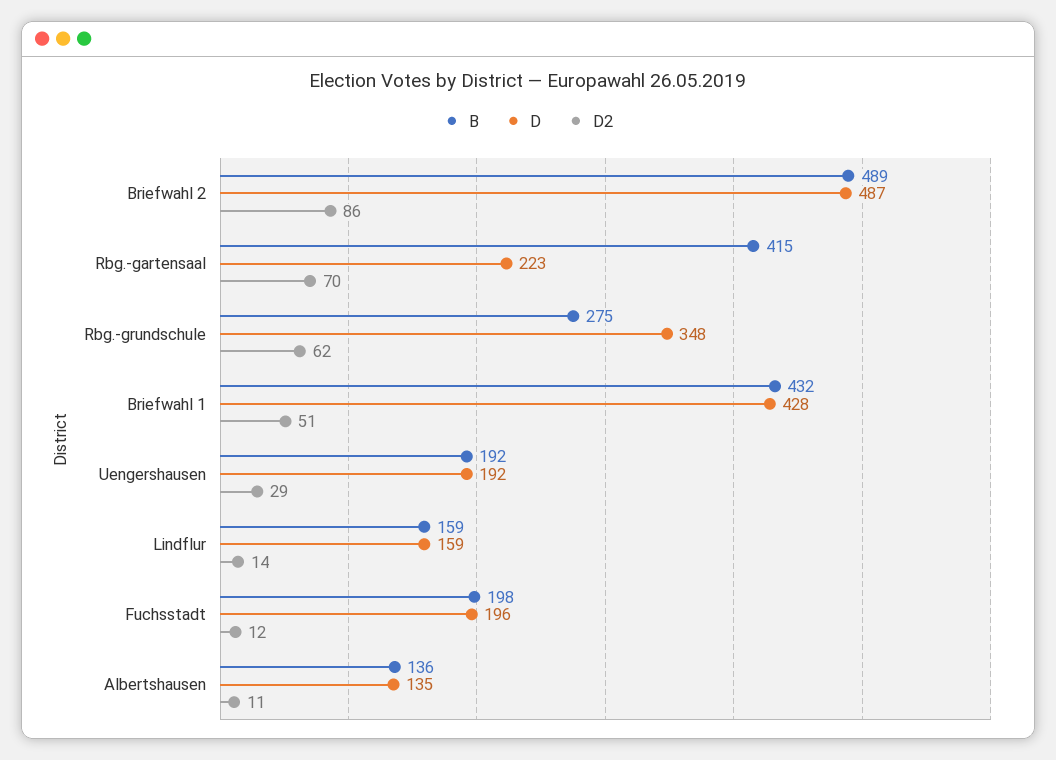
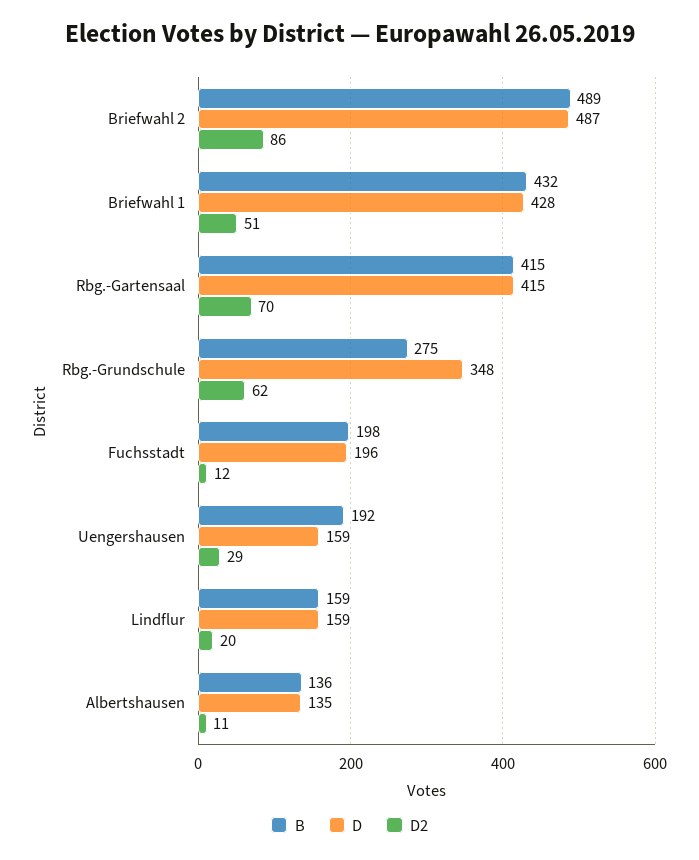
  {
    "B": {
      "Briefwahl 2": 489,
      "Rbg.-gartensaal": 415,
      "Rbg.-grundschule": 275,
      "Briefwahl 1": 432,
      "Uengershausen": 192,
      "Lindflur": 159,
      "Fuchsstadt": 198,
      "Albertshausen": 136
    },
    "D": {
      "Briefwahl 2": 487,
-     "Rbg.-gartensaal": 223,
+     "Rbg.-gartensaal": 415,
      "Rbg.-grundschule": 348,
      "Briefwahl 1": 428,
-     "Uengershausen": 192,
+     "Uengershausen": 159,
      "Lindflur": 159,
      "Fuchsstadt": 196,
      "Albertshausen": 135
    },
    "D2": {
      "Briefwahl 2": 86,
      "Rbg.-gartensaal": 70,
      "Rbg.-grundschule": 62,
      "Briefwahl 1": 51,
      "Uengershausen": 29,
-     "Lindflur": 14,
+     "Lindflur": 20,
      "Fuchsstadt": 12,
      "Albertshausen": 11
    }
  }

